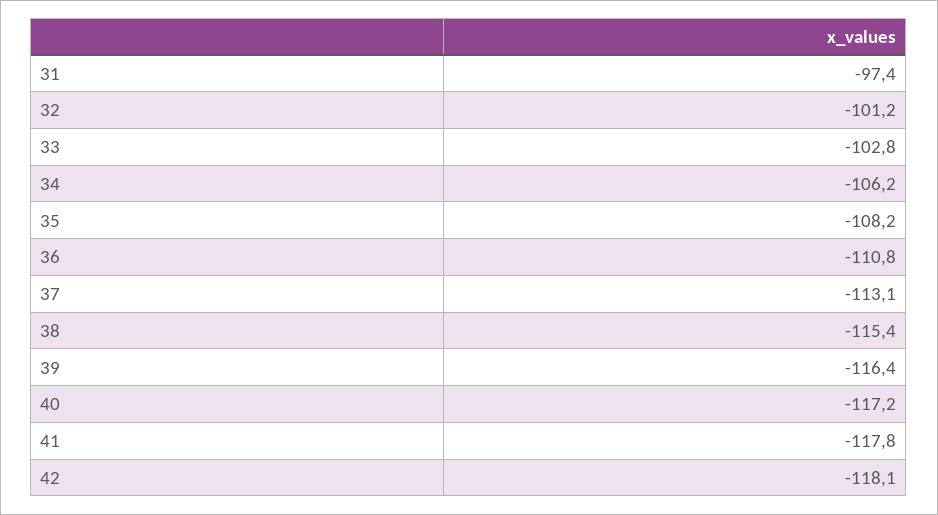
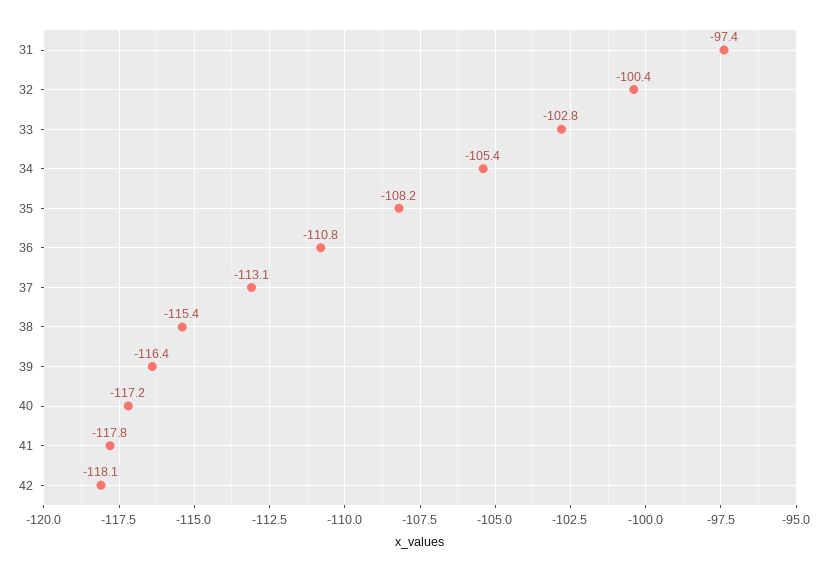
  {
    "31": -97.4,
-   "32": -101.2,
+   "32": -100.4,
    "33": -102.8,
-   "34": -106.2,
+   "34": -105.4,
    "35": -108.2,
    "36": -110.8,
    "37": -113.1,
    "38": -115.4,
    "39": -116.4,
    "40": -117.2,
    "41": -117.8,
    "42": -118.1
  }

